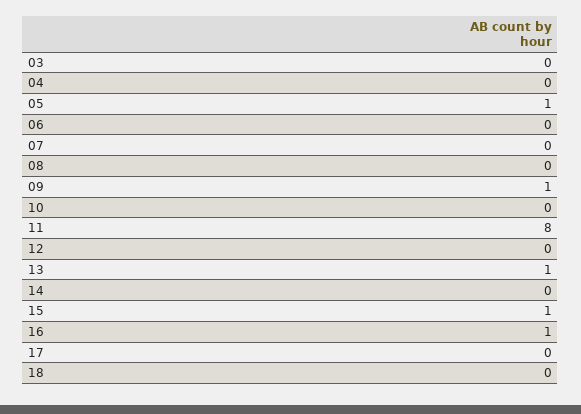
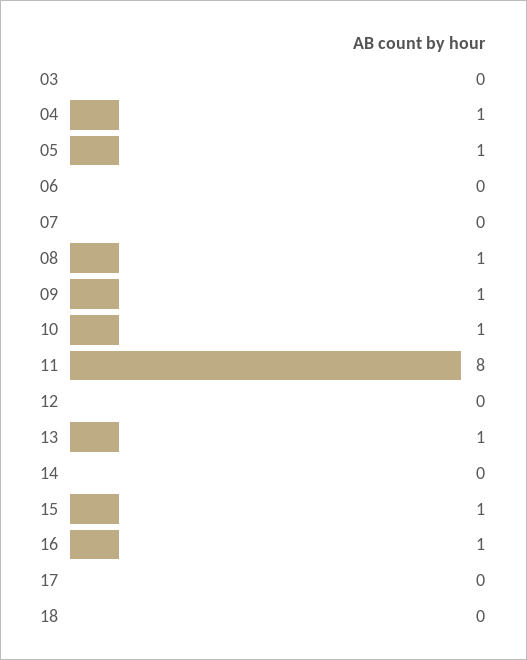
  {
    "03": 0,
-   "04": 0,
+   "04": 1,
    "05": 1,
    "06": 0,
    "07": 0,
-   "08": 0,
+   "08": 1,
    "09": 1,
-   "10": 0,
+   "10": 1,
    "11": 8,
    "12": 0,
    "13": 1,
    "14": 0,
    "15": 1,
    "16": 1,
    "17": 0,
    "18": 0
  }

